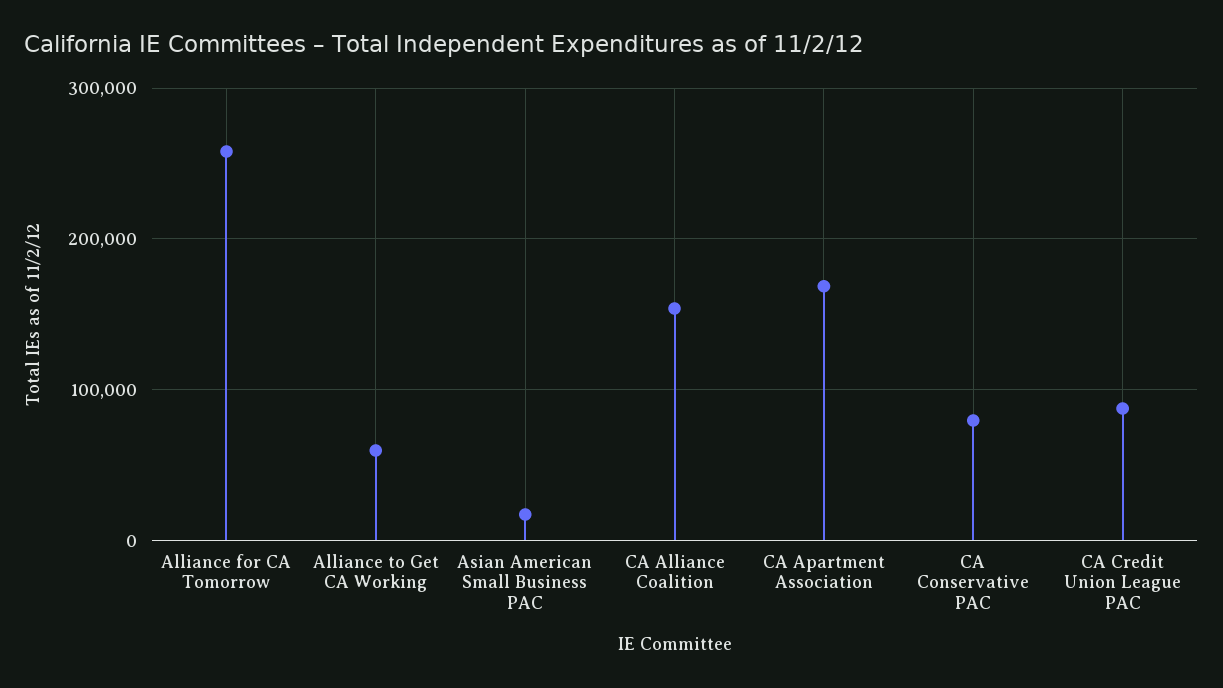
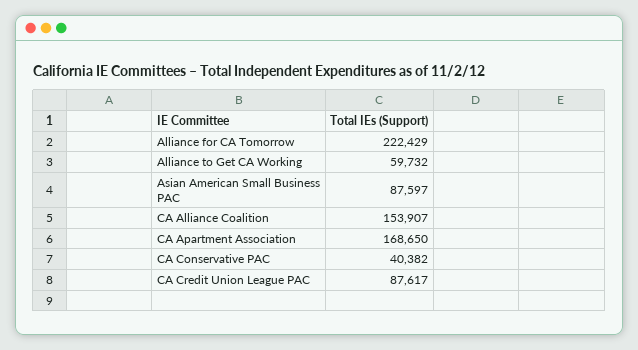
  {
-   "Alliance for CA Tomorrow": 260000,
+   "Alliance for CA Tomorrow": 222429,
    "Alliance to Get CA Working": 59732,
-   "Asian American Small Business PAC": 20000,
+   "Asian American Small Business PAC": 87597,
    "CA Alliance Coalition": 153907,
    "CA Apartment Association": 168650,
-   "CA Conservative PAC": 80000,
+   "CA Conservative PAC": 40382,
    "CA Credit Union League PAC": 87617
  }

